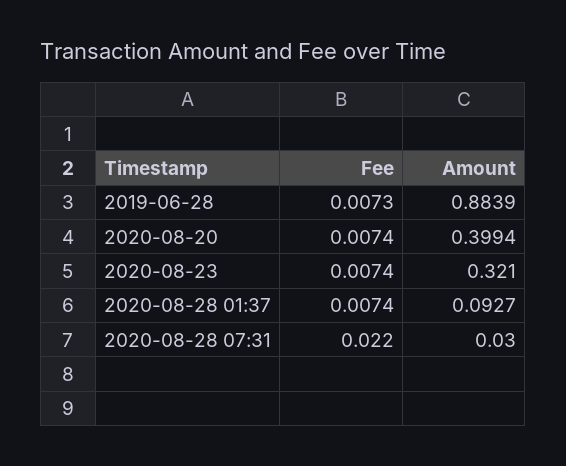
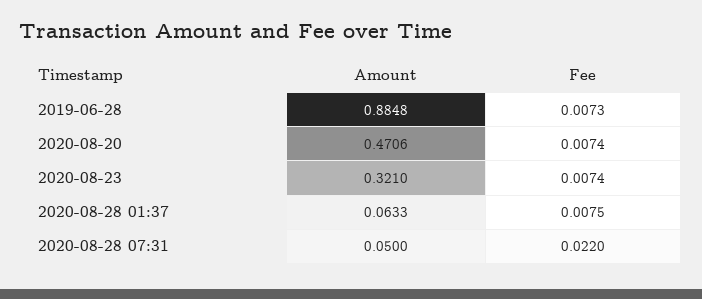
  {
    "Fee": {
      "2019-06-28": 0.0073,
      "2020-08-20": 0.0074,
      "2020-08-23": 0.0074,
-     "2020-08-28 01:37": 0.0074,
+     "2020-08-28 01:37": 0.0075,
      "2020-08-28 07:31": 0.022
    },
    "Amount": {
-     "2019-06-28": 0.8839,
+     "2019-06-28": 0.8848,
-     "2020-08-20": 0.3994,
+     "2020-08-20": 0.4706,
      "2020-08-23": 0.321,
-     "2020-08-28 01:37": 0.0927,
+     "2020-08-28 01:37": 0.0633,
-     "2020-08-28 07:31": 0.03
+     "2020-08-28 07:31": 0.05
    }
  }

